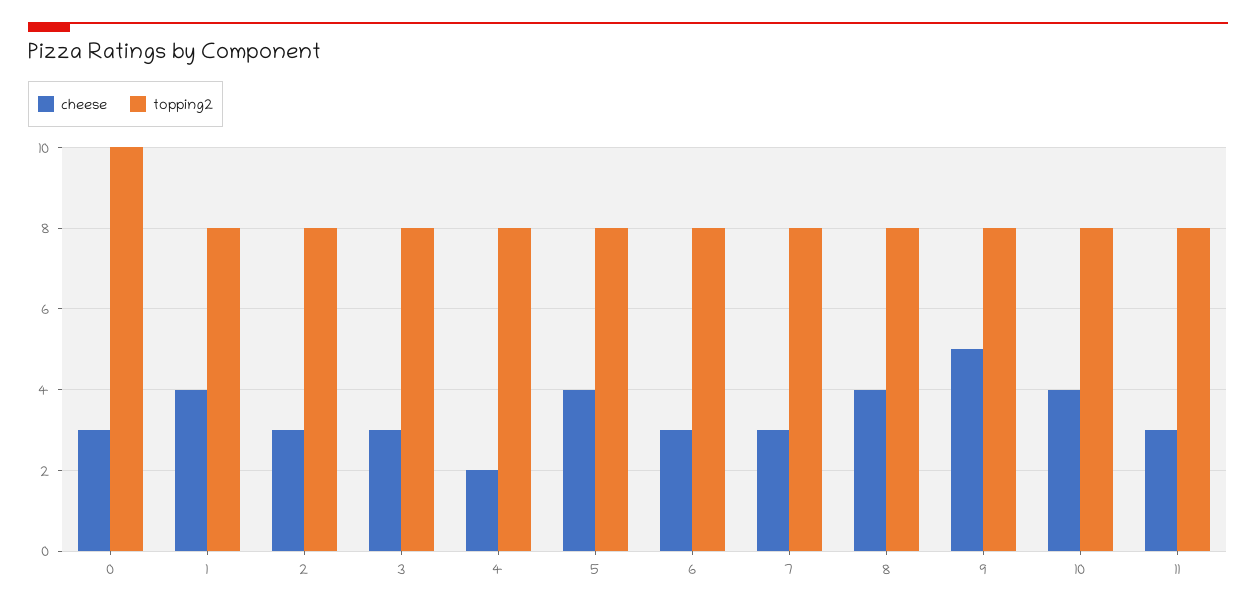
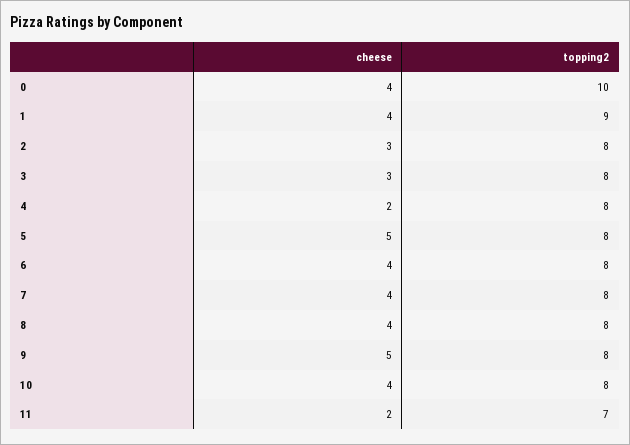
  {
    "cheese": {
-     "0": 3,
+     "0": 4,
      "1": 4,
      "2": 3,
      "3": 3,
      "4": 2,
-     "5": 4,
+     "5": 5,
-     "6": 3,
+     "6": 4,
-     "7": 3,
+     "7": 4,
      "8": 4,
      "9": 5,
      "10": 4,
-     "11": 3
+     "11": 2
    },
    "topping2": {
      "0": 10,
-     "1": 8,
+     "1": 9,
      "2": 8,
      "3": 8,
      "4": 8,
      "5": 8,
      "6": 8,
      "7": 8,
      "8": 8,
      "9": 8,
      "10": 8,
-     "11": 8
+     "11": 7
    }
  }

